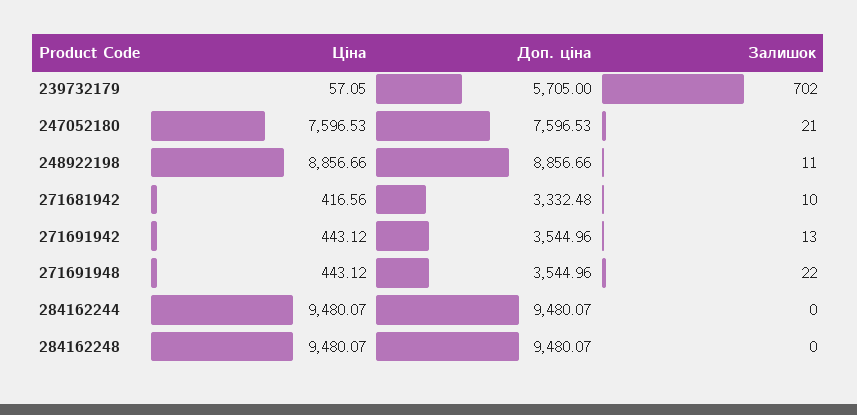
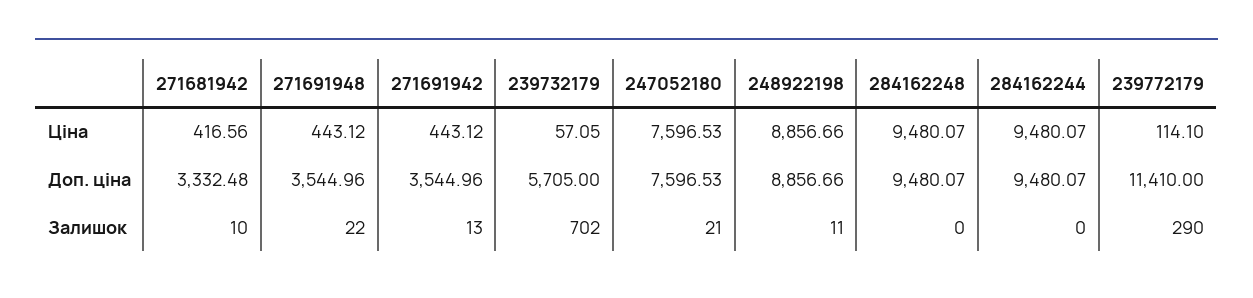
  {
    "Ціна": {
      "239732179": 57.05,
      "247052180": 7596.53,
      "248922198": 8856.66,
      "271681942": 416.56,
      "271691942": 443.12,
      "271691948": 443.12,
      "284162244": 9480.07,
-     "284162248": 9480.07
+     "284162248": 9480.07,
+     "239772179": 114.1
    },
    "Доп. ціна": {
      "239732179": 5705,
      "247052180": 7596.53,
      "248922198": 8856.66,
      "271681942": 3332.48,
      "271691942": 3544.96,
      "271691948": 3544.96,
      "284162244": 9480.07,
-     "284162248": 9480.07
+     "284162248": 9480.07,
+     "239772179": 11410
    },
    "Залишок": {
      "239732179": 702,
      "247052180": 21,
      "248922198": 11,
      "271681942": 10,
      "271691942": 13,
      "271691948": 22,
      "284162244": 0,
-     "284162248": 0
+     "284162248": 0,
+     "239772179": 290
    }
  }

